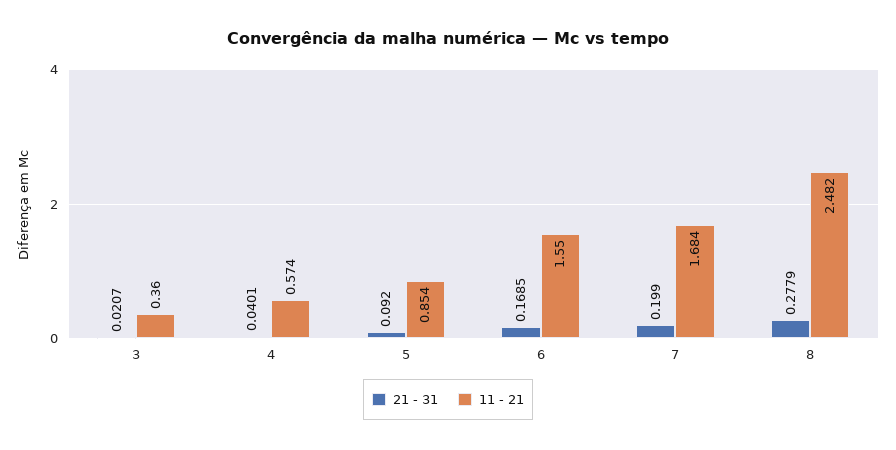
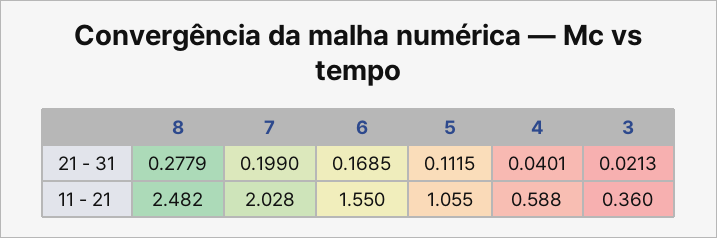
  {
    "21 - 31": {
-     "3": 0.0207,
+     "3": 0.0213,
      "4": 0.0401,
-     "5": 0.092,
+     "5": 0.1115,
      "6": 0.1685,
      "7": 0.199,
      "8": 0.2779
    },
    "11 - 21": {
      "3": 0.36,
-     "4": 0.574,
+     "4": 0.588,
-     "5": 0.854,
+     "5": 1.055,
      "6": 1.55,
-     "7": 1.684,
+     "7": 2.028,
      "8": 2.482
    }
  }

